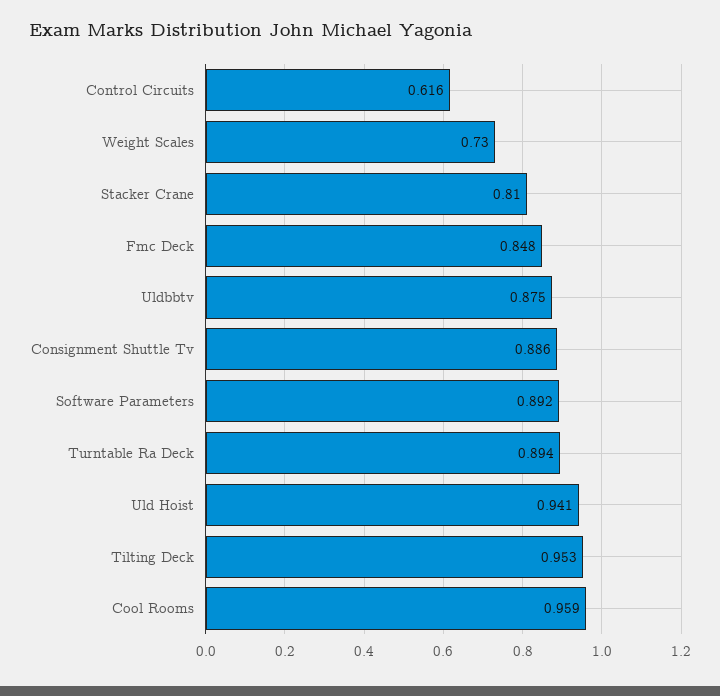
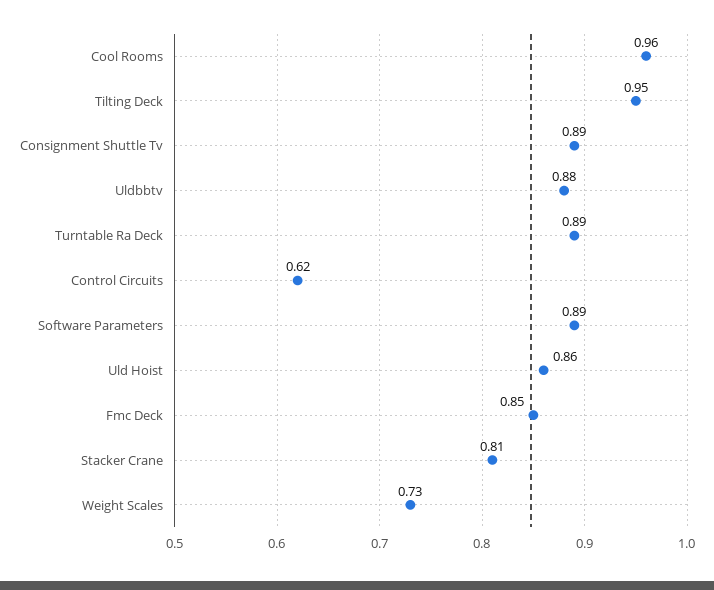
  {
    "Control Circuits": 0.616,
    "Weight Scales": 0.73,
    "Stacker Crane": 0.81,
    "Fmc Deck": 0.848,
    "Uldbbtv": 0.875,
    "Consignment Shuttle Tv": 0.886,
    "Software Parameters": 0.892,
    "Turntable Ra Deck": 0.894,
-   "Uld Hoist": 0.941,
+   "Uld Hoist": 0.86,
    "Tilting Deck": 0.953,
    "Cool Rooms": 0.959
  }

